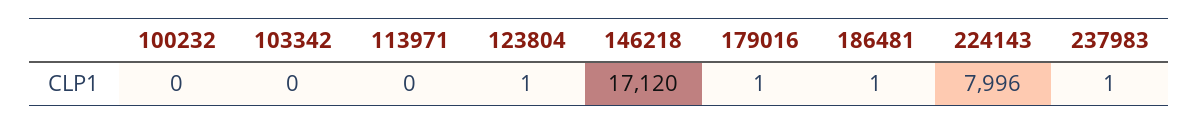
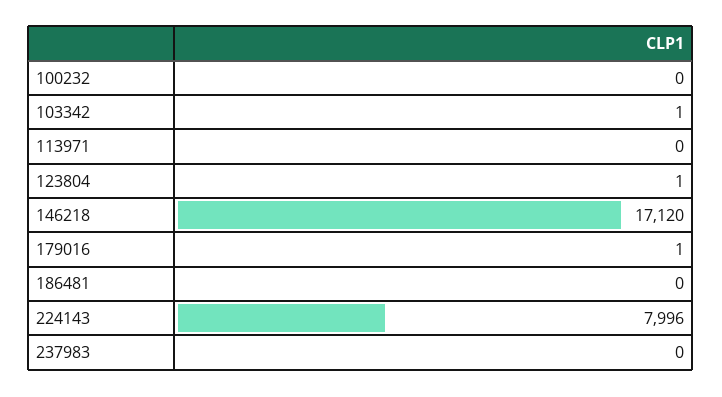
  {
    "100232": 0,
-   "103342": 0,
+   "103342": 1,
    "113971": 0,
    "123804": 1,
    "146218": 17120,
    "179016": 1,
-   "186481": 1,
+   "186481": 0,
    "224143": 7996,
-   "237983": 1
+   "237983": 0
  }

